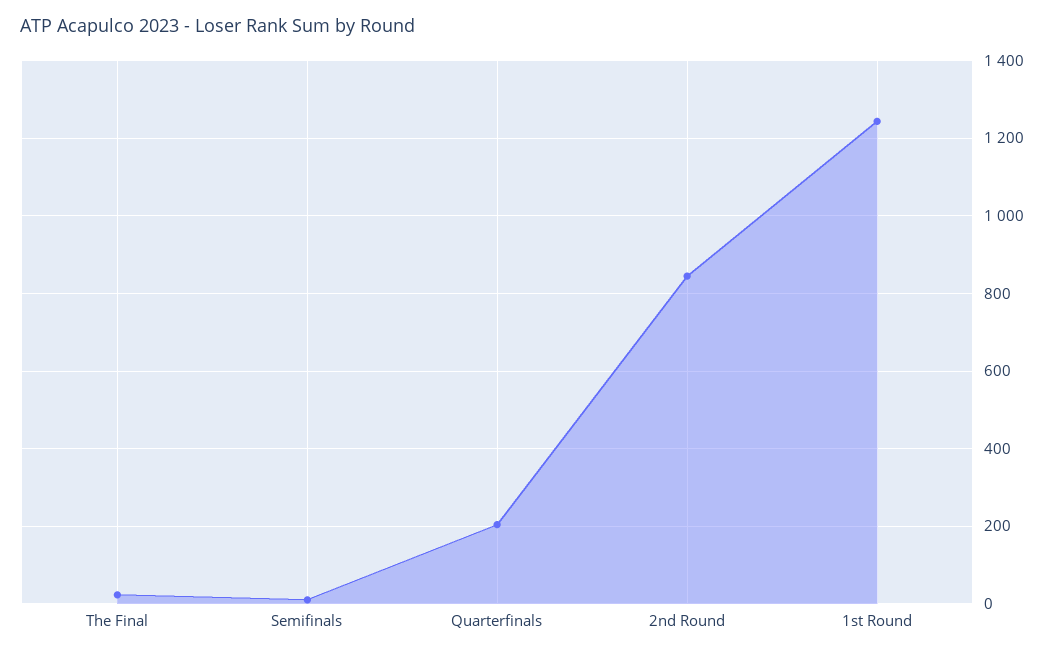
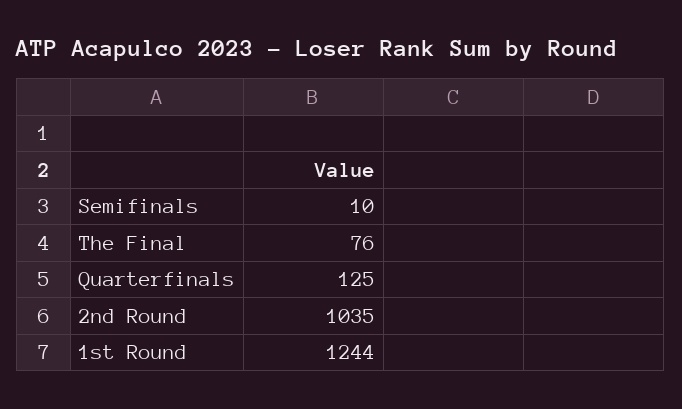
  {
-   "The Final": 20,
+   "The Final": 76,
    "Semifinals": 10,
-   "Quarterfinals": 200,
+   "Quarterfinals": 125,
-   "2nd Round": 840,
+   "2nd Round": 1035,
    "1st Round": 1244
  }

